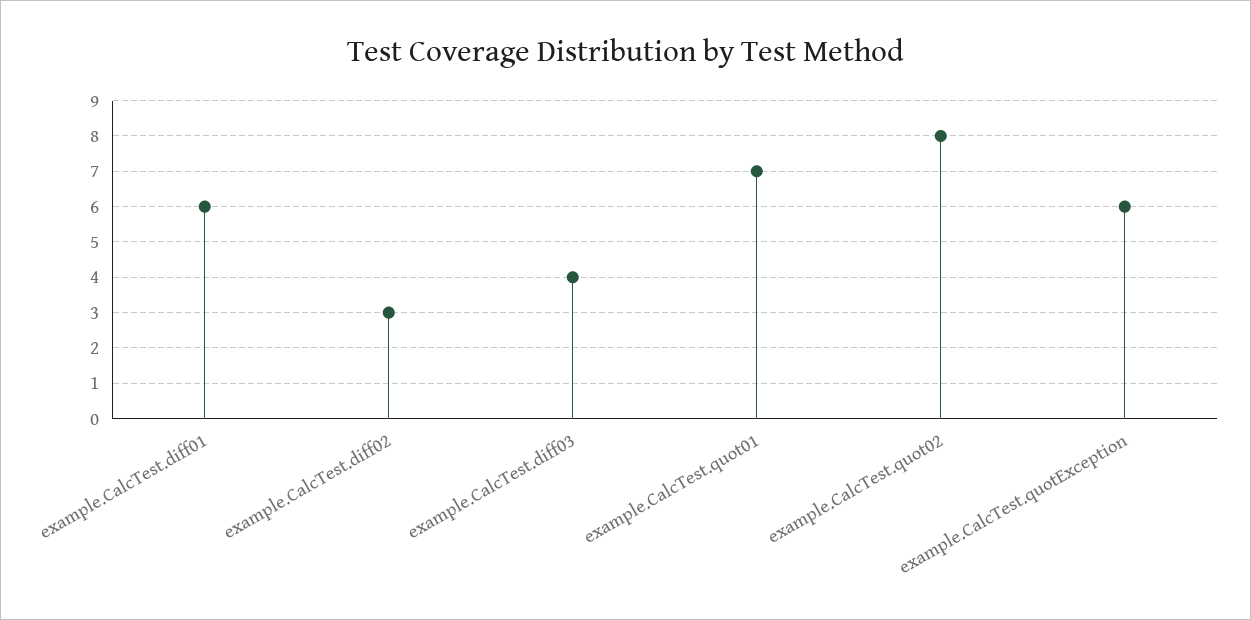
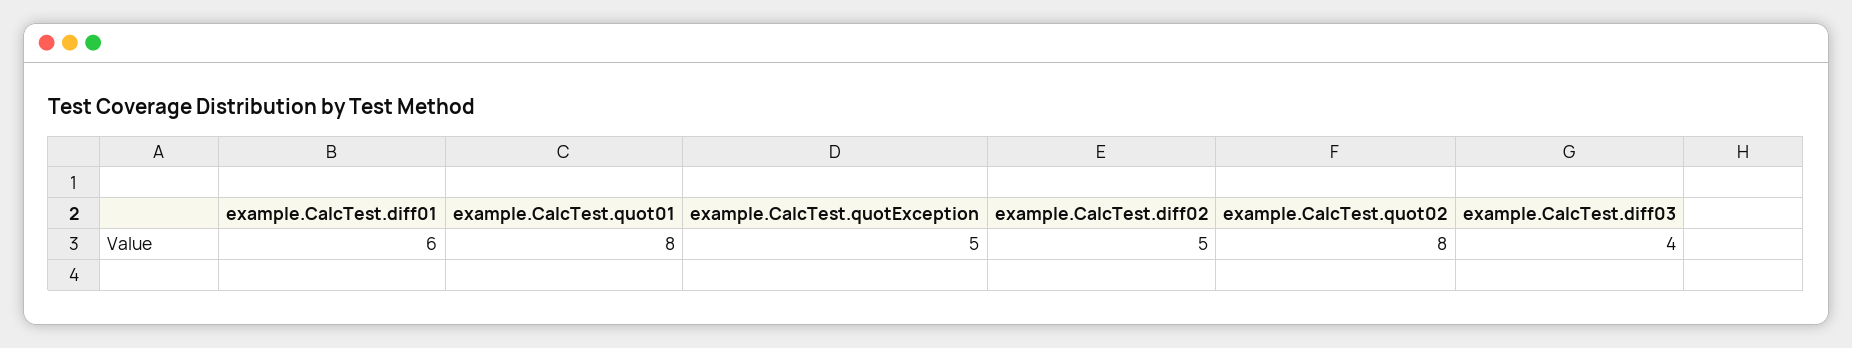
  {
    "example.CalcTest.diff01": 6,
-   "example.CalcTest.diff02": 3,
+   "example.CalcTest.diff02": 5,
    "example.CalcTest.diff03": 4,
-   "example.CalcTest.quot01": 7,
+   "example.CalcTest.quot01": 8,
    "example.CalcTest.quot02": 8,
-   "example.CalcTest.quotException": 6
+   "example.CalcTest.quotException": 5
  }

